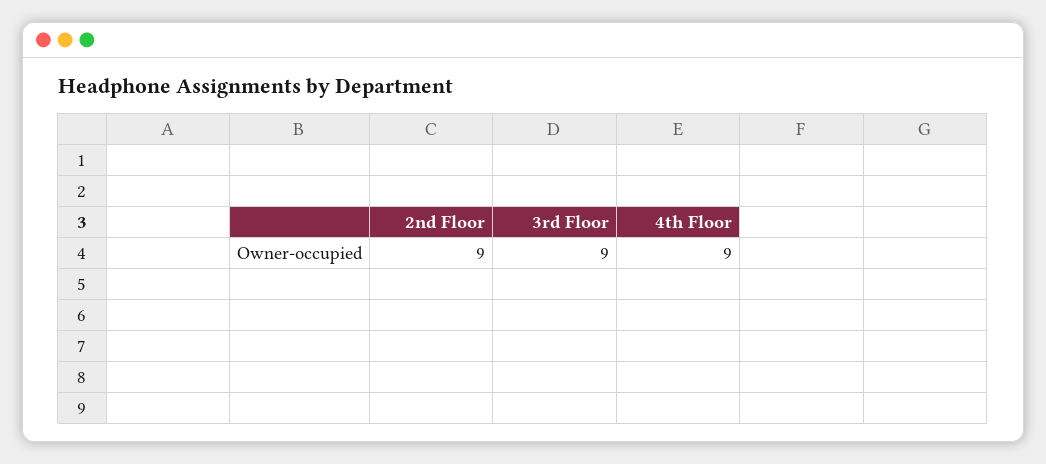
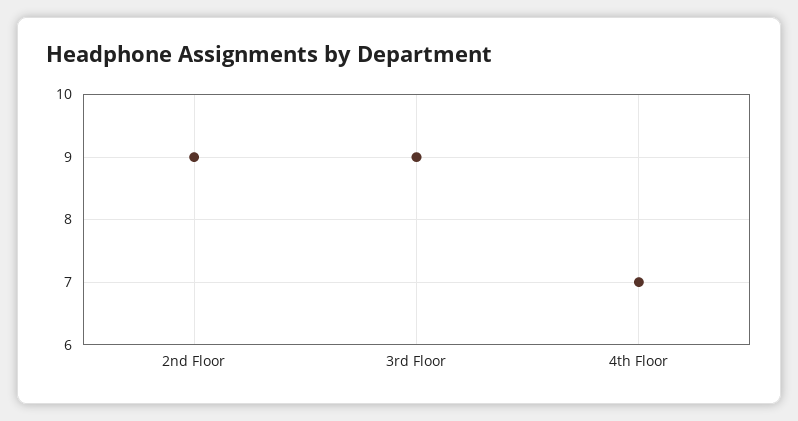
  {
    "2nd Floor": 9,
    "3rd Floor": 9,
-   "4th Floor": 9
+   "4th Floor": 7
  }

